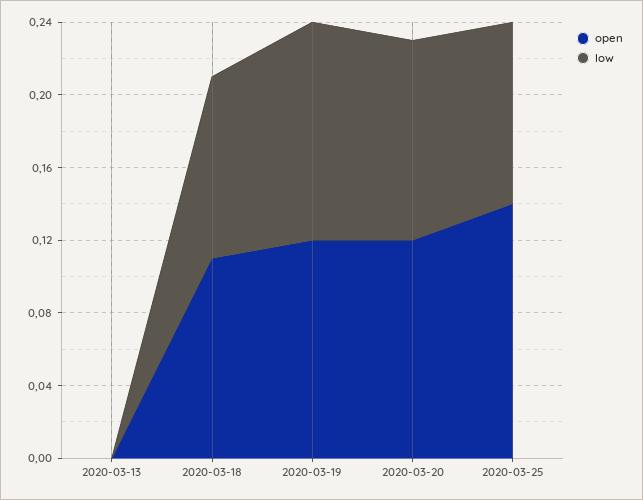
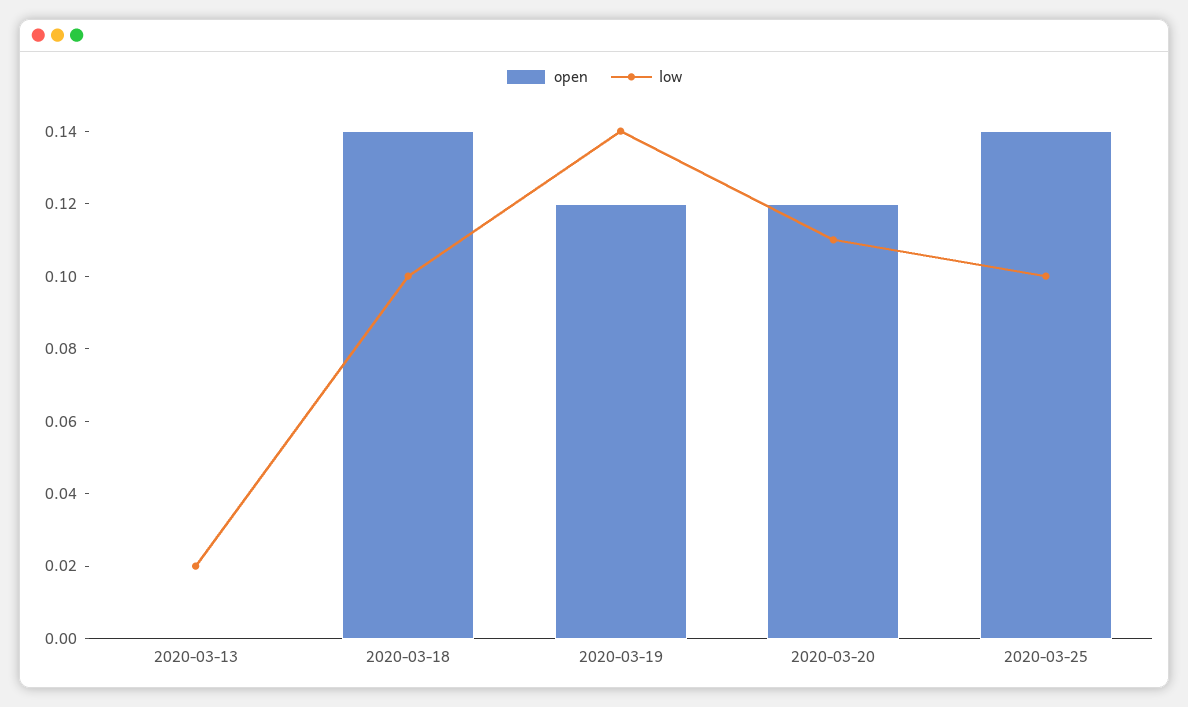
  {
    "open": {
      "2020-03-13": 0,
-     "2020-03-18": 0.11,
+     "2020-03-18": 0.14,
      "2020-03-19": 0.12,
      "2020-03-20": 0.12,
      "2020-03-25": 0.14
    },
    "low": {
-     "2020-03-13": 0,
+     "2020-03-13": 0.02,
      "2020-03-18": 0.1,
-     "2020-03-19": 0.12,
+     "2020-03-19": 0.14,
      "2020-03-20": 0.11,
      "2020-03-25": 0.1
    }
  }

